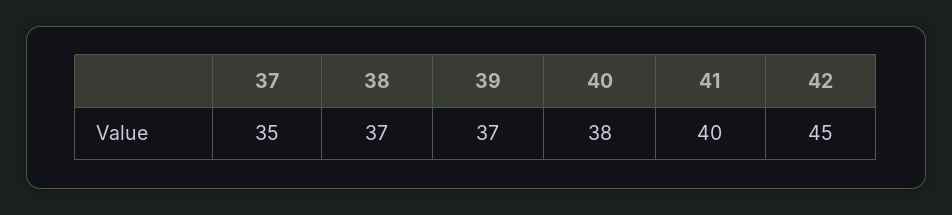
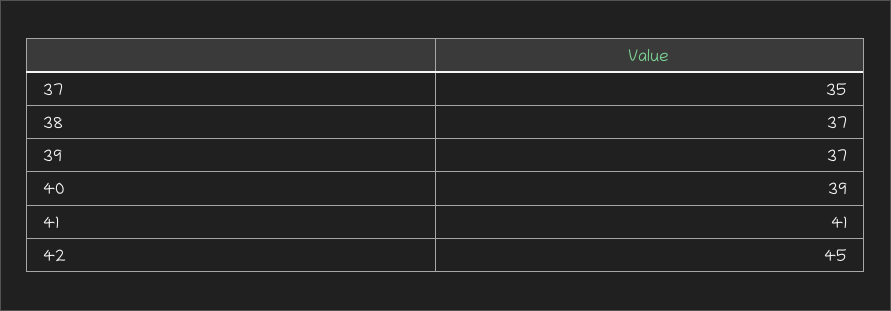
  {
    "37": 35,
    "38": 37,
    "39": 37,
-   "40": 38,
+   "40": 39,
-   "41": 40,
+   "41": 41,
    "42": 45
  }

